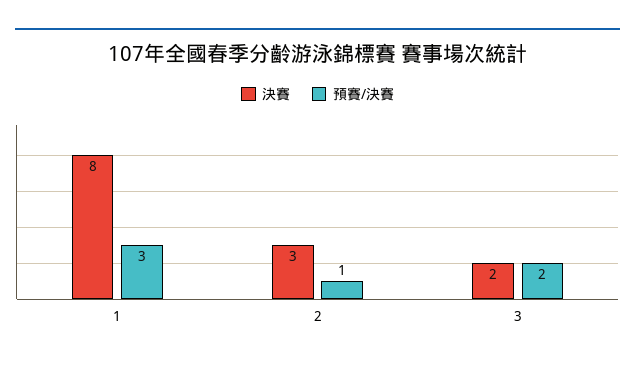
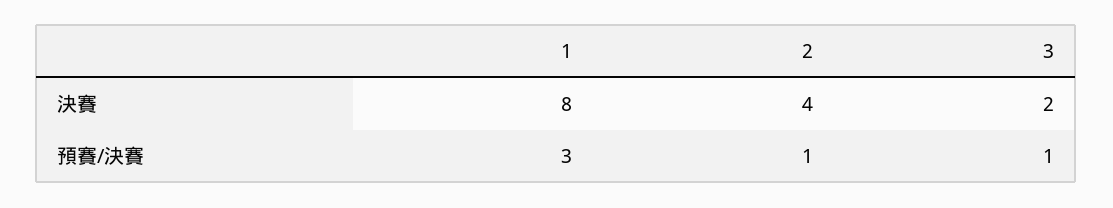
  {
    "決賽": {
      "1": 8,
-     "2": 3,
+     "2": 4,
      "3": 2
    },
    "預賽/決賽": {
      "1": 3,
      "2": 1,
-     "3": 2
+     "3": 1
    }
  }

